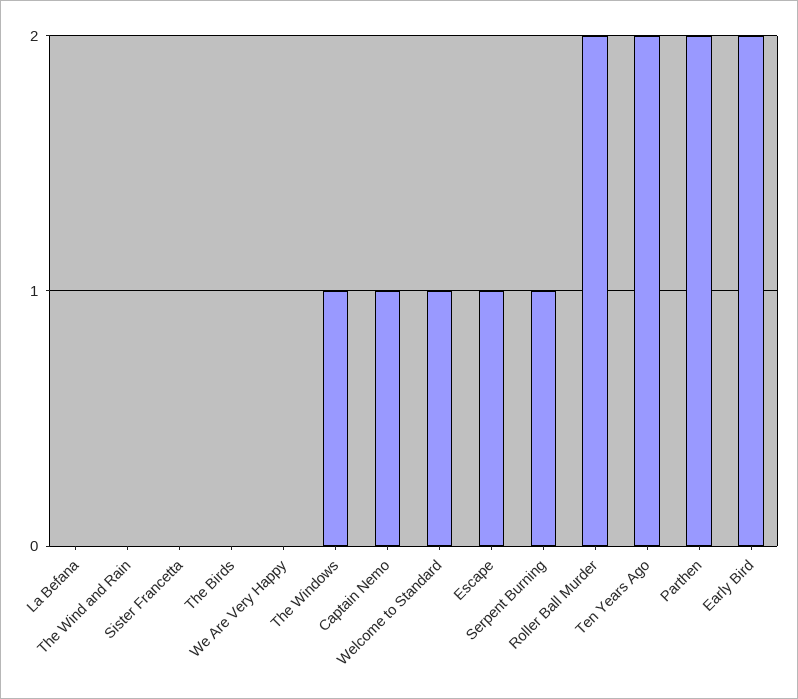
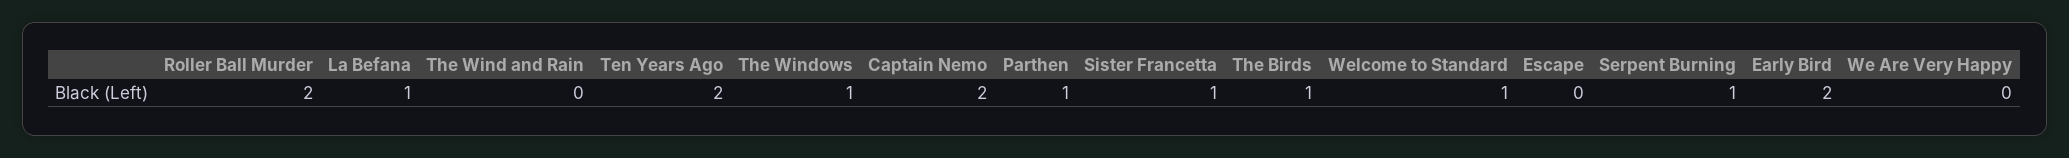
  {
-   "La Befana": 0,
+   "La Befana": 1,
    "The Wind and Rain": 0,
-   "Sister Francetta": 0,
+   "Sister Francetta": 1,
-   "The Birds": 0,
+   "The Birds": 1,
    "We Are Very Happy": 0,
    "The Windows": 1,
-   "Captain Nemo": 1,
+   "Captain Nemo": 2,
    "Welcome to Standard": 1,
-   "Escape": 1,
+   "Escape": 0,
    "Serpent Burning": 1,
    "Roller Ball Murder": 2,
    "Ten Years Ago": 2,
-   "Parthen": 2,
+   "Parthen": 1,
    "Early Bird": 2
  }

